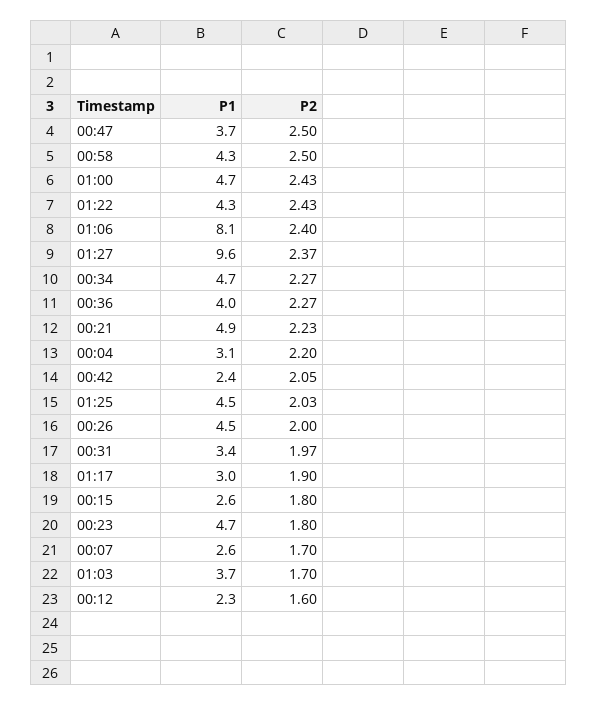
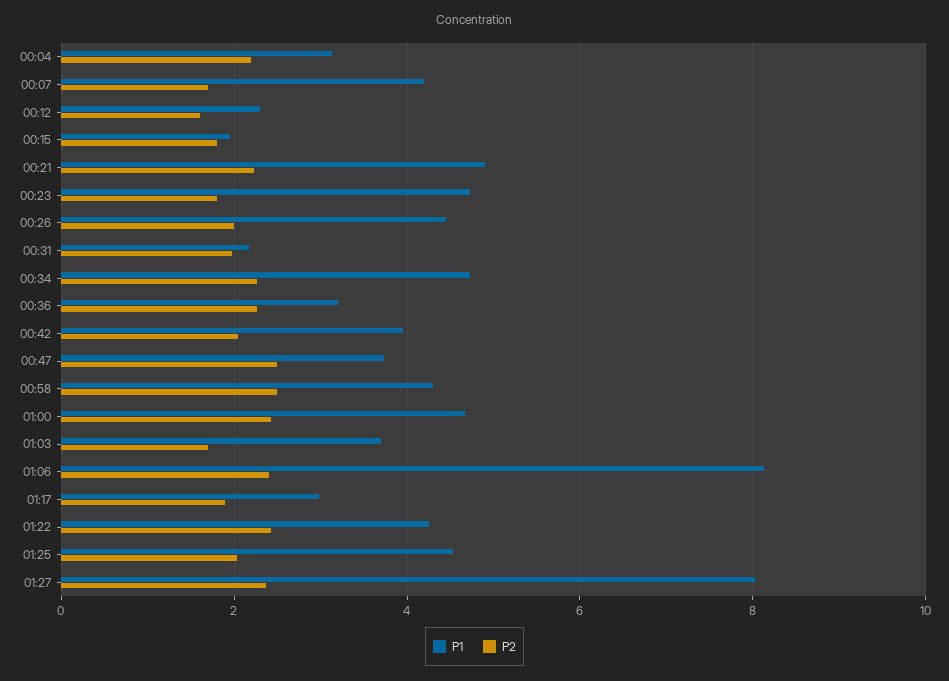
  {
    "P1": {
      "00:47": 3.7,
      "00:58": 4.3,
      "01:00": 4.7,
      "01:22": 4.3,
      "01:06": 8.1,
-     "01:27": 9.6,
+     "01:27": 8,
      "00:34": 4.7,
-     "00:36": 4,
+     "00:36": 3.2,
      "00:21": 4.9,
      "00:04": 3.1,
-     "00:42": 2.4,
+     "00:42": 4,
      "01:25": 4.5,
      "00:26": 4.5,
-     "00:31": 3.4,
+     "00:31": 2.2,
      "01:17": 3,
-     "00:15": 2.6,
+     "00:15": 2,
      "00:23": 4.7,
-     "00:07": 2.6,
+     "00:07": 4.2,
      "01:03": 3.7,
      "00:12": 2.3
    },
    "P2": {
      "00:47": 2.5,
      "00:58": 2.5,
      "01:00": 2.43,
      "01:22": 2.43,
      "01:06": 2.4,
      "01:27": 2.37,
      "00:34": 2.27,
      "00:36": 2.27,
      "00:21": 2.23,
      "00:04": 2.2,
      "00:42": 2.05,
      "01:25": 2.03,
      "00:26": 2,
      "00:31": 1.97,
      "01:17": 1.9,
      "00:15": 1.8,
      "00:23": 1.8,
      "00:07": 1.7,
      "01:03": 1.7,
      "00:12": 1.6
    }
  }

